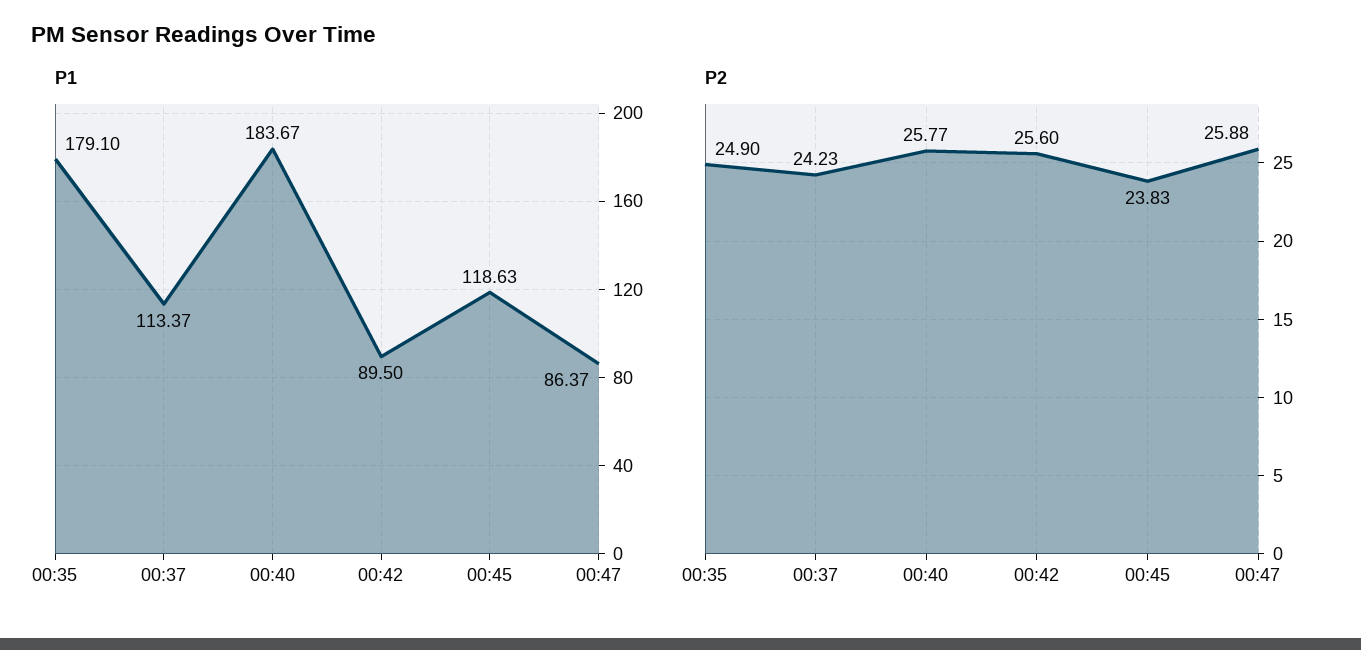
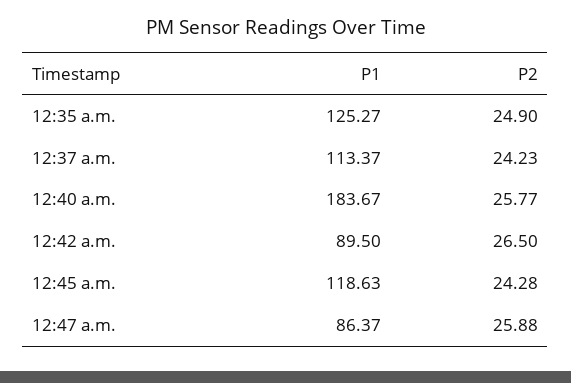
  {
    "P1": {
-     "00:35": 179.1,
+     "00:35": 125.27,
      "00:37": 113.37,
      "00:40": 183.67,
      "00:42": 89.5,
      "00:45": 118.63,
      "00:47": 86.37
    },
    "P2": {
      "00:35": 24.9,
      "00:37": 24.23,
      "00:40": 25.77,
-     "00:42": 25.6,
+     "00:42": 26.5,
-     "00:45": 23.83,
+     "00:45": 24.28,
      "00:47": 25.88
    }
  }

